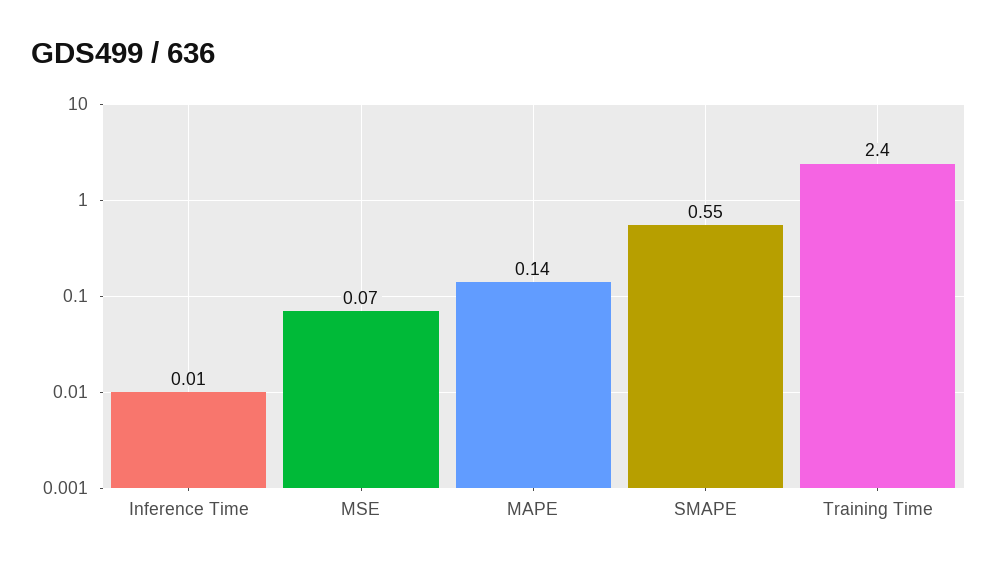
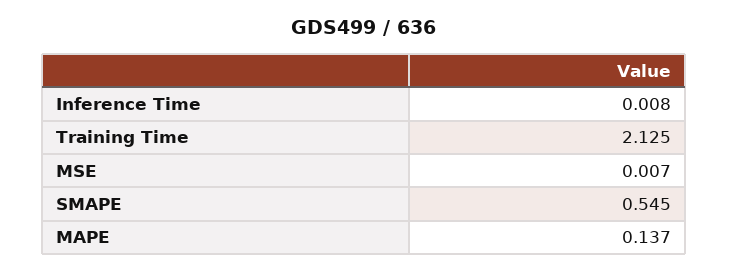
  {
    "Inference Time": 0.008,
-   "MSE": 0.07,
+   "MSE": 0.007,
    "MAPE": 0.137,
    "SMAPE": 0.545,
-   "Training Time": 2.4
+   "Training Time": 2.125
  }

